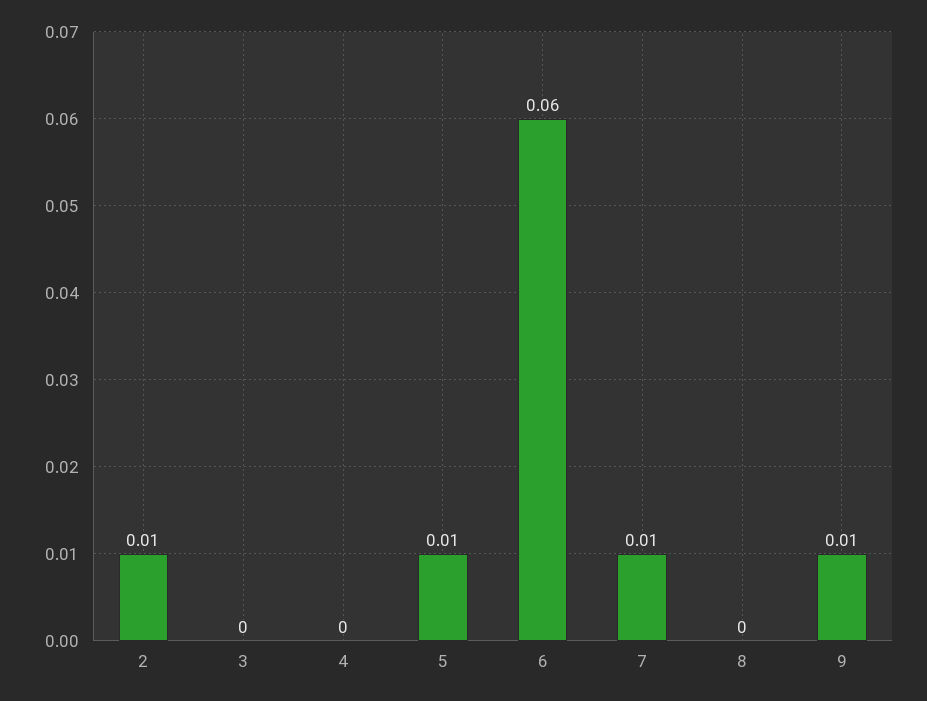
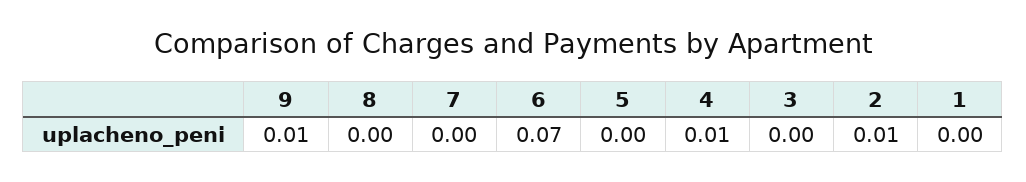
  {
    "2": 0.01,
    "3": 0,
-   "4": 0,
+   "4": 0.01,
-   "5": 0.01,
+   "5": 0,
-   "6": 0.06,
+   "6": 0.07,
-   "7": 0.01,
+   "7": 0,
    "8": 0,
-   "9": 0.01
+   "9": 0.01,
+   "1": 0
  }

